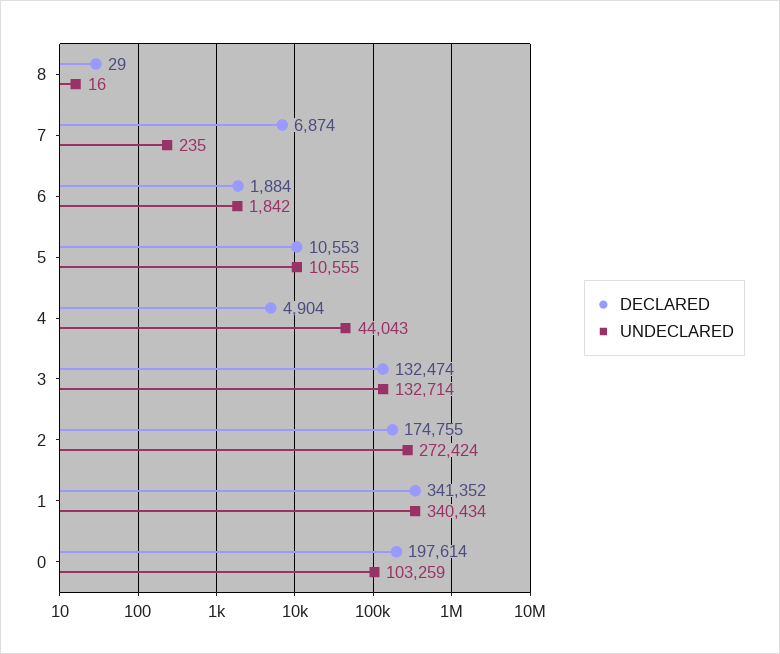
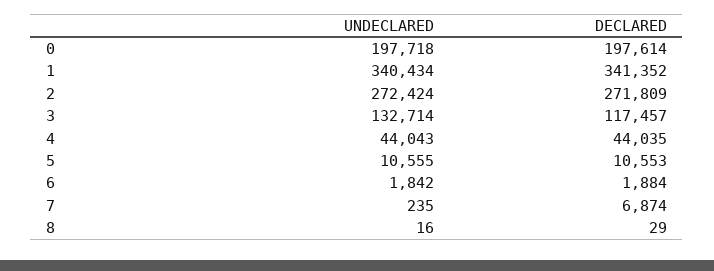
  {
    "DECLARED": {
      "8": 29,
      "7": 6874,
      "6": 1884,
      "5": 10553,
-     "4": 4904,
+     "4": 44035,
-     "3": 132474,
+     "3": 117457,
-     "2": 174755,
+     "2": 271809,
      "1": 341352,
      "0": 197614
    },
    "UNDECLARED": {
      "8": 16,
      "7": 235,
      "6": 1842,
      "5": 10555,
      "4": 44043,
      "3": 132714,
      "2": 272424,
      "1": 340434,
-     "0": 103259
+     "0": 197718
    }
  }

